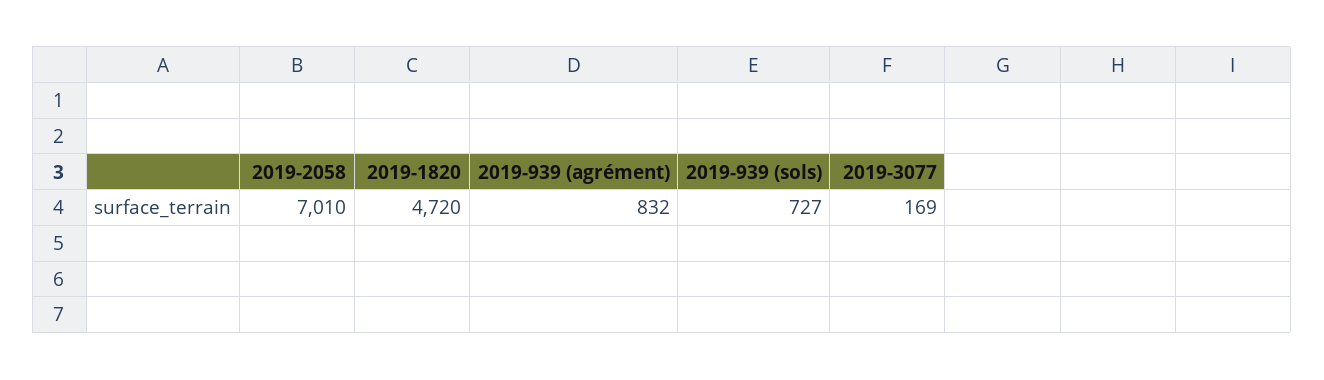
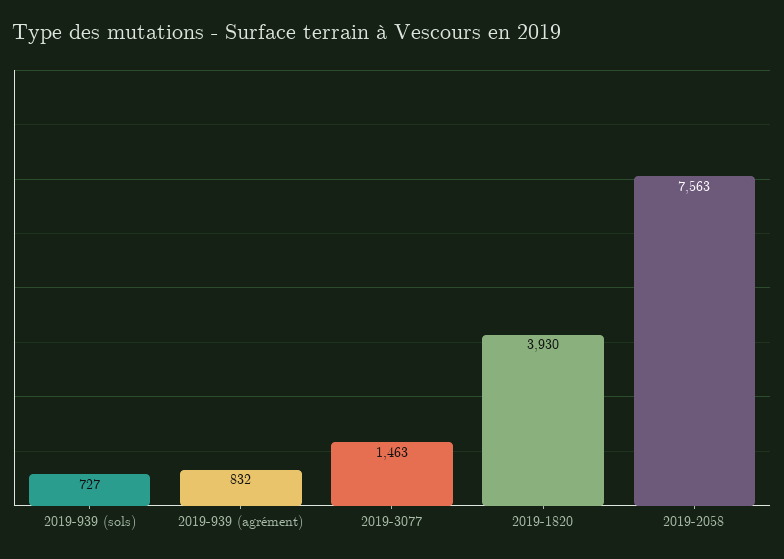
  {
-   "2019-2058": 7010,
+   "2019-2058": 7563,
-   "2019-1820": 4720,
+   "2019-1820": 3930,
    "2019-939 (agrément)": 832,
    "2019-939 (sols)": 727,
-   "2019-3077": 169
+   "2019-3077": 1463
  }

